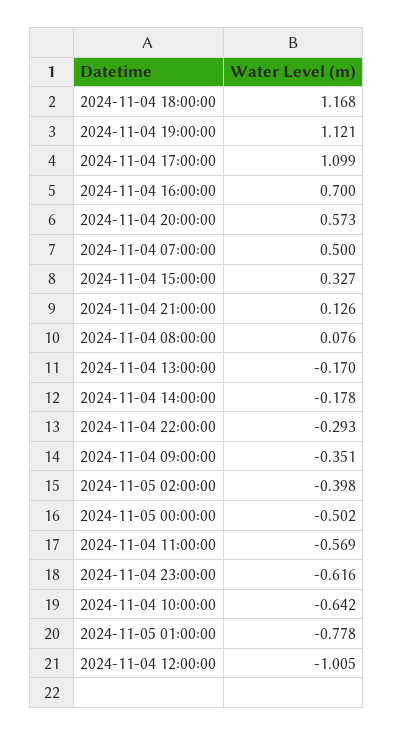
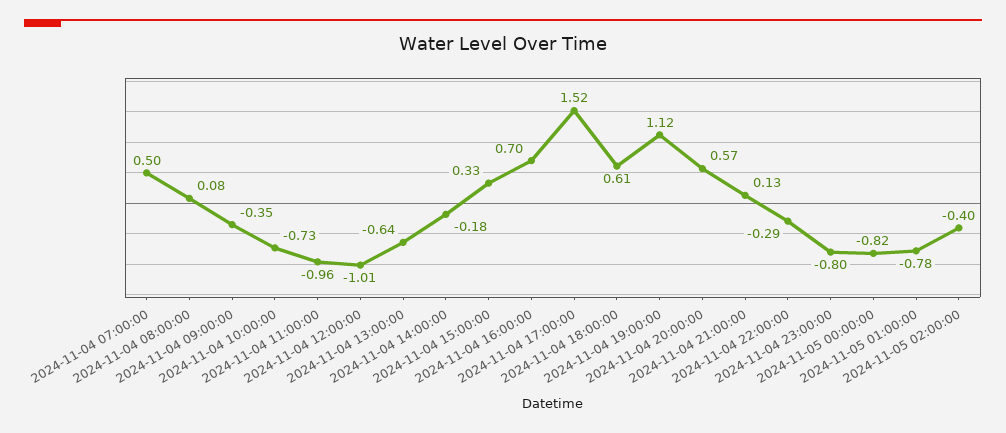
  {
-   "2024-11-04 18:00:00": 1.168,
+   "2024-11-04 18:00:00": 0.61,
    "2024-11-04 19:00:00": 1.121,
-   "2024-11-04 17:00:00": 1.099,
+   "2024-11-04 17:00:00": 1.52,
    "2024-11-04 16:00:00": 0.7,
    "2024-11-04 20:00:00": 0.573,
    "2024-11-04 07:00:00": 0.5,
    "2024-11-04 15:00:00": 0.327,
    "2024-11-04 21:00:00": 0.126,
    "2024-11-04 08:00:00": 0.076,
-   "2024-11-04 13:00:00": -0.17,
+   "2024-11-04 13:00:00": -0.64,
    "2024-11-04 14:00:00": -0.178,
    "2024-11-04 22:00:00": -0.293,
    "2024-11-04 09:00:00": -0.351,
    "2024-11-05 02:00:00": -0.398,
-   "2024-11-05 00:00:00": -0.502,
+   "2024-11-05 00:00:00": -0.82,
-   "2024-11-04 11:00:00": -0.569,
+   "2024-11-04 11:00:00": -0.96,
-   "2024-11-04 23:00:00": -0.616,
+   "2024-11-04 23:00:00": -0.8,
-   "2024-11-04 10:00:00": -0.642,
+   "2024-11-04 10:00:00": -0.73,
    "2024-11-05 01:00:00": -0.778,
    "2024-11-04 12:00:00": -1.005
  }

